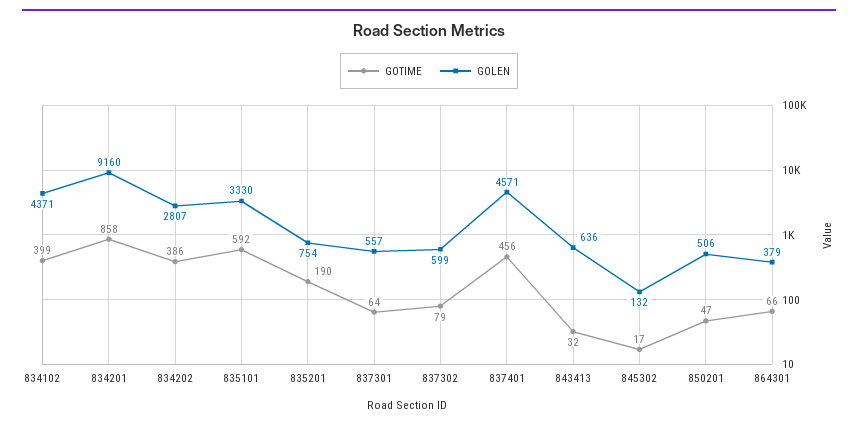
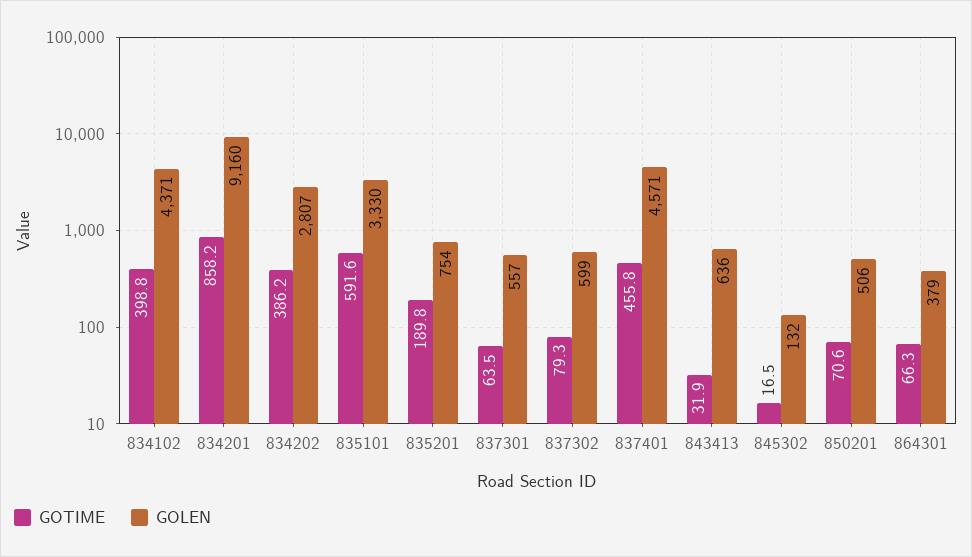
  {
    "GOTIME": {
      "834102": 398.8,
      "834201": 858.2,
      "834202": 386.2,
      "835101": 591.6,
      "835201": 189.8,
      "837301": 63.5,
      "837302": 79.3,
      "837401": 455.8,
      "843413": 31.9,
      "845302": 16.5,
-     "850201": 47,
+     "850201": 70.6,
      "864301": 66.3
    },
    "GOLEN": {
      "834102": 4371,
      "834201": 9160,
      "834202": 2807,
      "835101": 3330,
      "835201": 754,
      "837301": 557,
      "837302": 599,
      "837401": 4571,
      "843413": 636,
      "845302": 132,
      "850201": 506,
      "864301": 379
    }
  }

